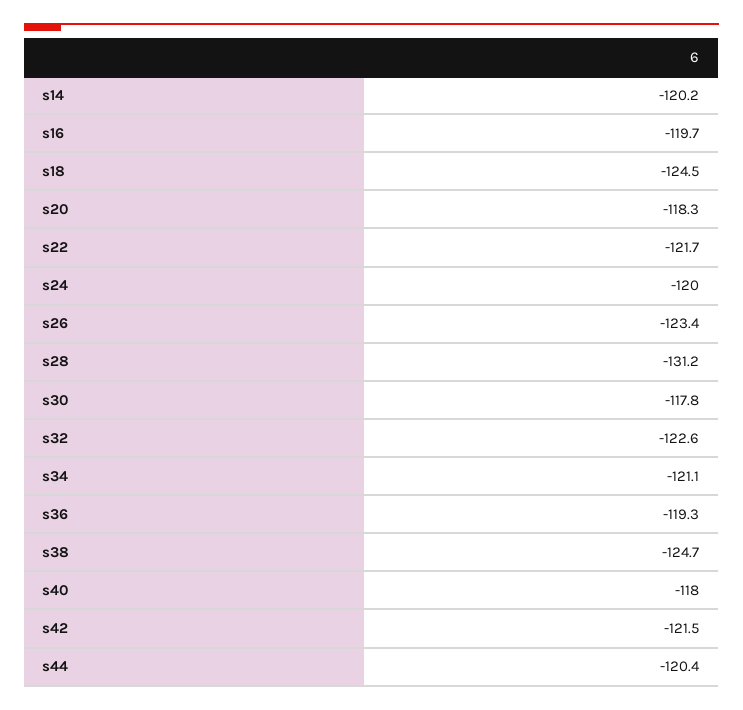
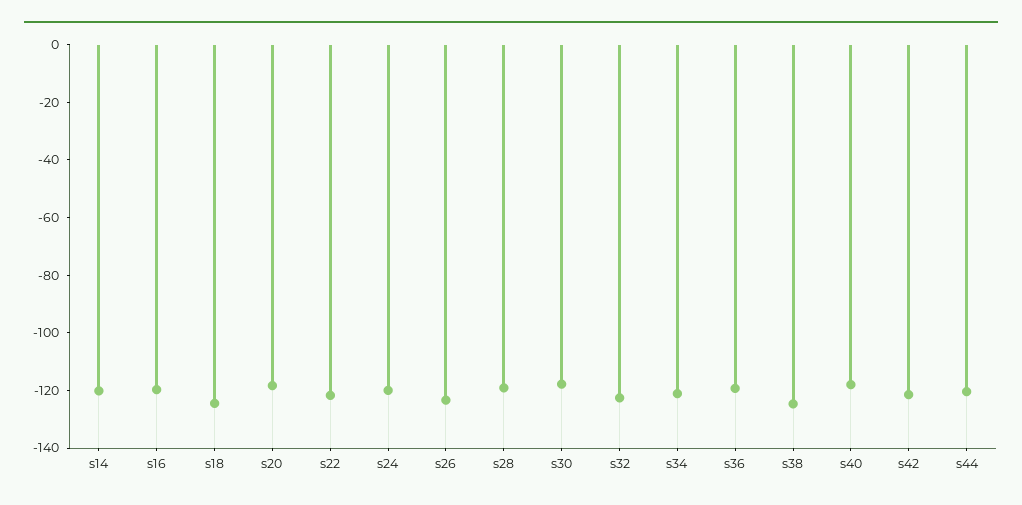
  {
    "s14": -120.2,
    "s16": -119.7,
    "s18": -124.5,
    "s20": -118.3,
    "s22": -121.7,
    "s24": -120,
    "s26": -123.4,
-   "s28": -131.2,
+   "s28": -120,
    "s30": -117.8,
    "s32": -122.6,
    "s34": -121.1,
    "s36": -119.3,
    "s38": -124.7,
    "s40": -118,
    "s42": -121.5,
    "s44": -120.4
  }

